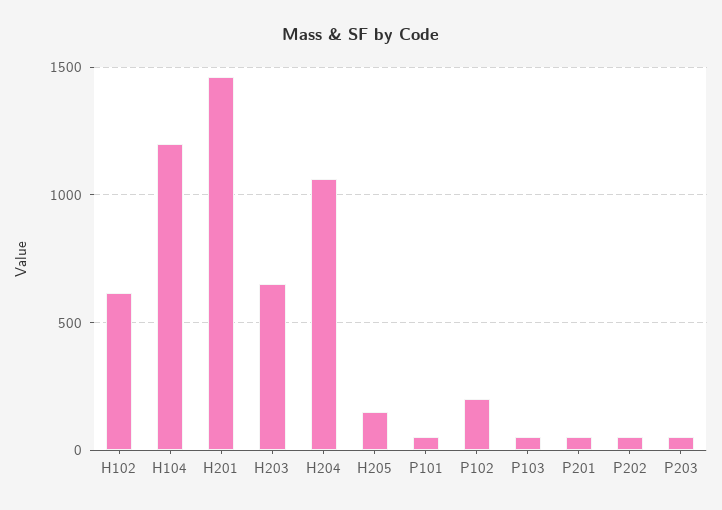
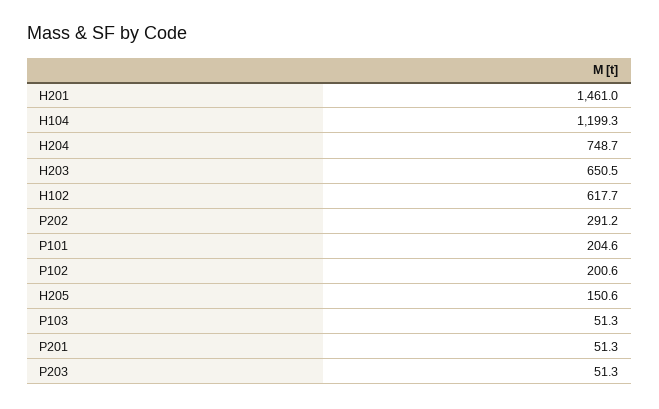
  {
    "H102": 617.7,
    "H104": 1199.3,
    "H201": 1461,
    "H203": 650.5,
-   "H204": 1050,
+   "H204": 748.7,
    "H205": 150.6,
-   "P101": 50,
+   "P101": 204.6,
    "P102": 200.6,
    "P103": 51.3,
    "P201": 51.3,
-   "P202": 50,
+   "P202": 291.2,
    "P203": 51.3
  }

